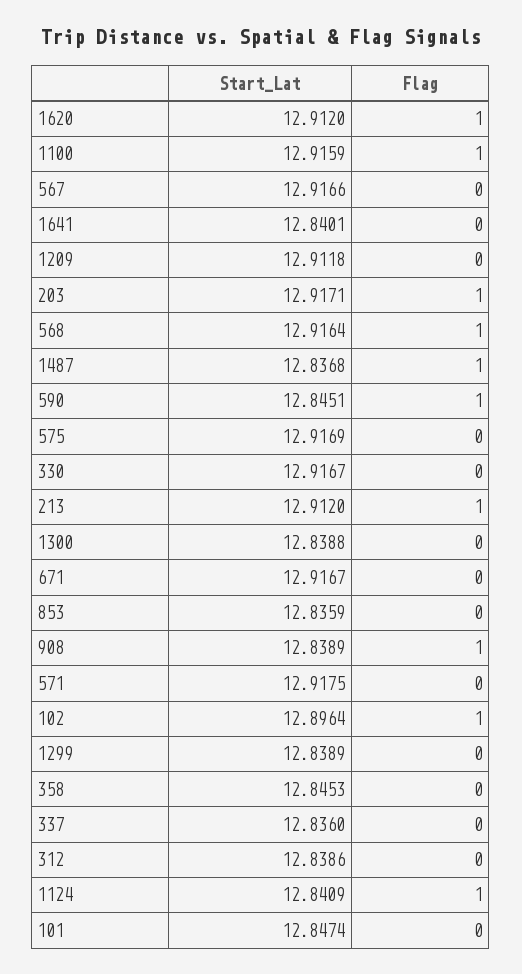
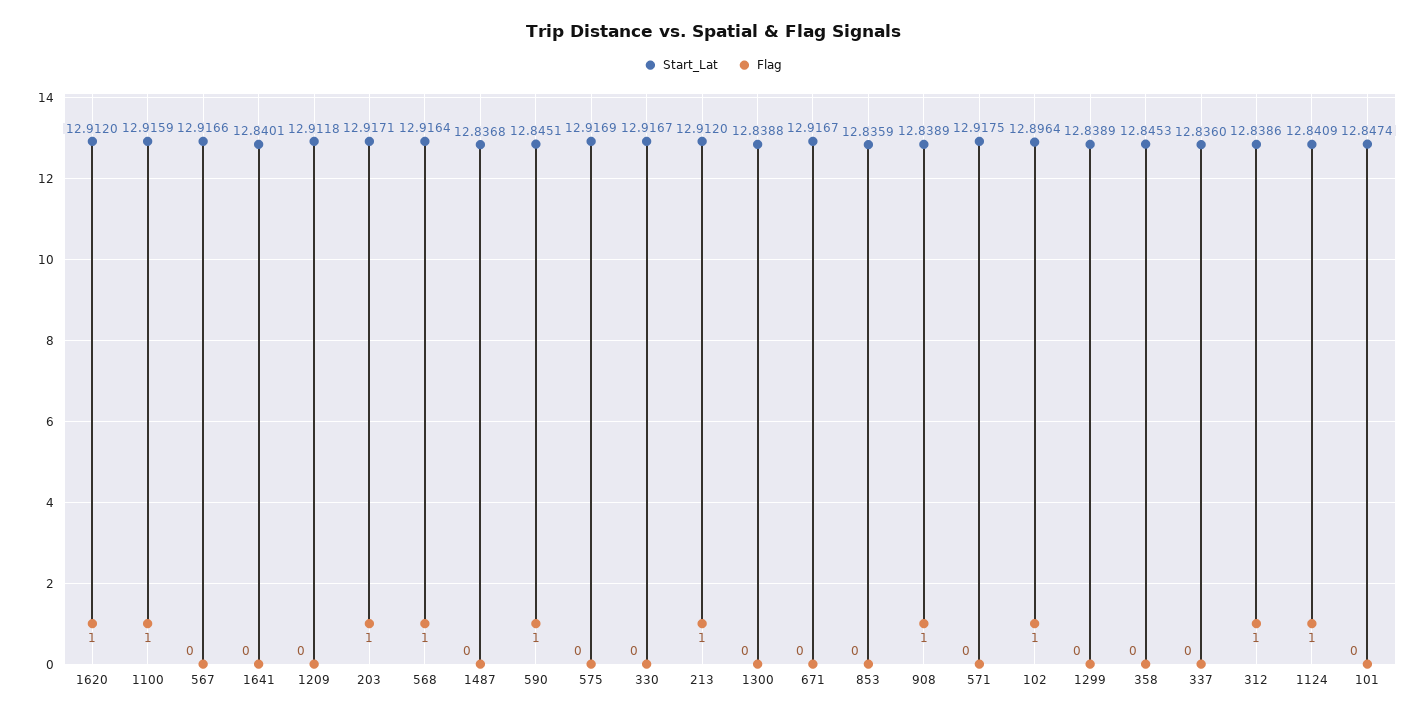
  {
    "Start_Lat": {
      "1620": 12.912,
      "1100": 12.9159,
      "567": 12.9166,
      "1641": 12.8401,
      "1209": 12.9118,
      "203": 12.9171,
      "568": 12.9164,
      "1487": 12.8368,
      "590": 12.8451,
      "575": 12.9169,
      "330": 12.9167,
      "213": 12.912,
      "1300": 12.8388,
      "671": 12.9167,
      "853": 12.8359,
      "908": 12.8389,
      "571": 12.9175,
      "102": 12.8964,
      "1299": 12.8389,
      "358": 12.8453,
      "337": 12.836,
      "312": 12.8386,
      "1124": 12.8409,
      "101": 12.8474
    },
    "Flag": {
      "1620": 1,
      "1100": 1,
      "567": 0,
      "1641": 0,
      "1209": 0,
      "203": 1,
      "568": 1,
-     "1487": 1,
+     "1487": 0,
      "590": 1,
      "575": 0,
      "330": 0,
      "213": 1,
      "1300": 0,
      "671": 0,
      "853": 0,
      "908": 1,
      "571": 0,
      "102": 1,
      "1299": 0,
      "358": 0,
      "337": 0,
-     "312": 0,
+     "312": 1,
      "1124": 1,
      "101": 0
    }
  }

